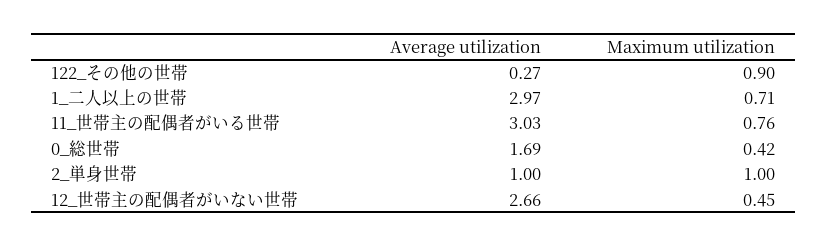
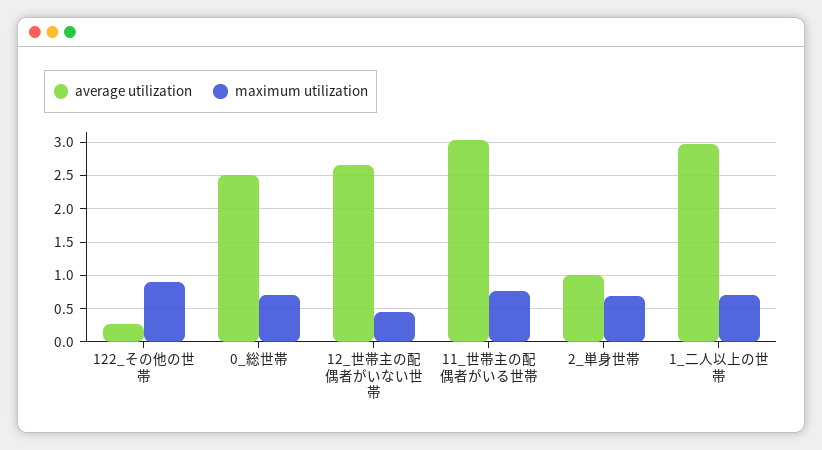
  {
    "Average utilization": {
      "122_その他の世帯": 0.27,
      "1_二人以上の世帯": 2.97,
      "11_世帯主の配偶者がいる世帯": 3.03,
-     "0_総世帯": 1.69,
+     "0_総世帯": 2.5,
      "2_単身世帯": 1,
      "12_世帯主の配偶者がいない世帯": 2.66
    },
    "Maximum utilization": {
      "122_その他の世帯": 0.9,
      "1_二人以上の世帯": 0.71,
      "11_世帯主の配偶者がいる世帯": 0.76,
-     "0_総世帯": 0.42,
+     "0_総世帯": 0.7,
-     "2_単身世帯": 1,
+     "2_単身世帯": 0.7,
      "12_世帯主の配偶者がいない世帯": 0.45
    }
  }

